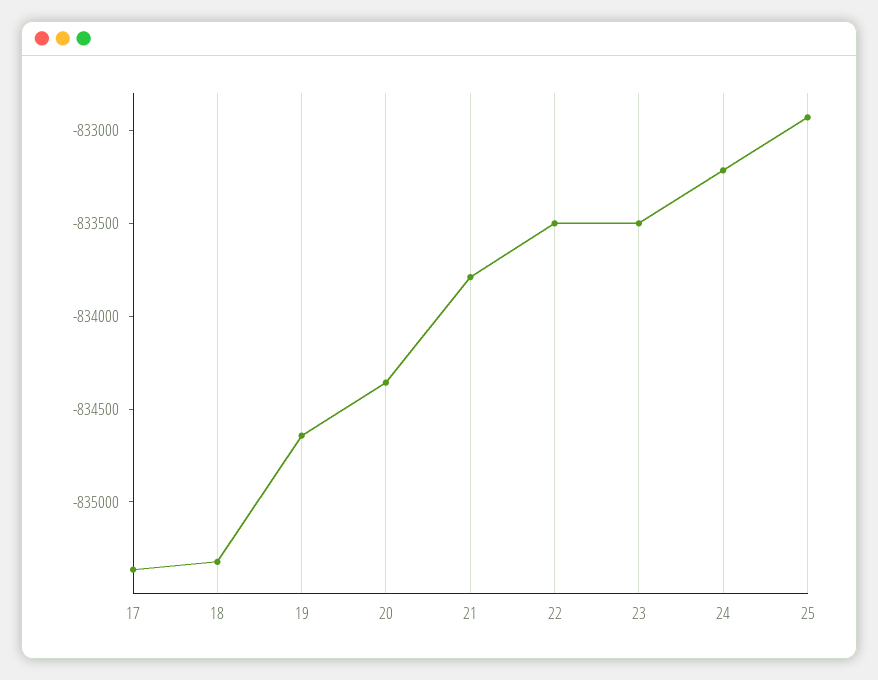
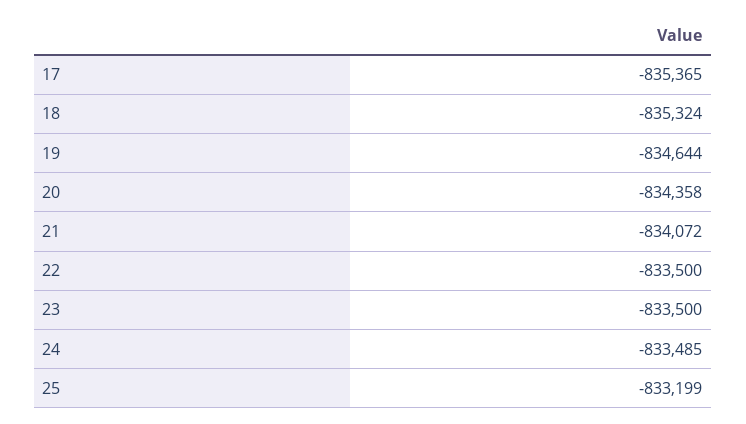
  {
    "17": -835365,
    "18": -835324,
    "19": -834644,
    "20": -834358,
-   "21": -833800,
+   "21": -834072,
    "22": -833500,
    "23": -833500,
-   "24": -833200,
+   "24": -833485,
-   "25": -832900
+   "25": -833199
  }

